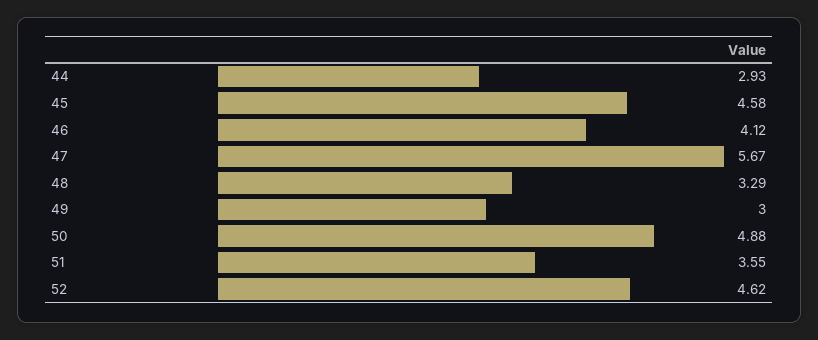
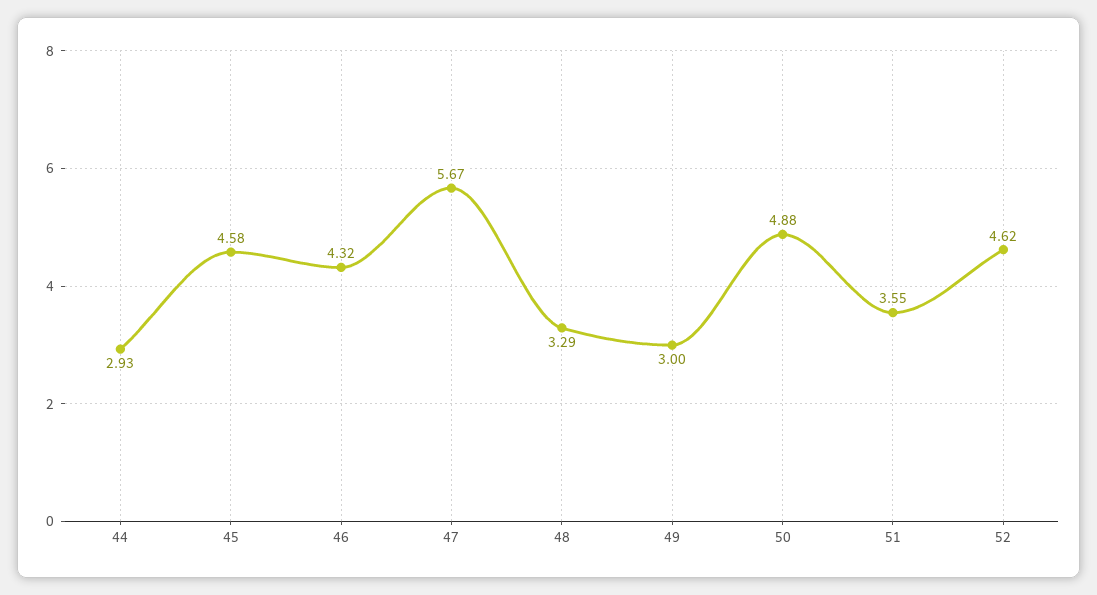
  {
    "44": 2.93,
    "45": 4.58,
-   "46": 4.12,
+   "46": 4.32,
    "47": 5.67,
    "48": 3.29,
    "49": 3,
    "50": 4.88,
    "51": 3.55,
    "52": 4.62
  }

